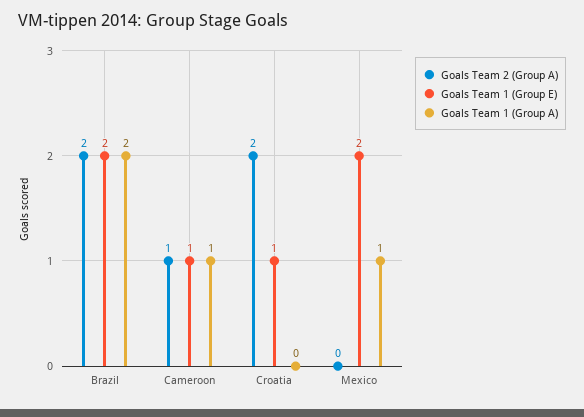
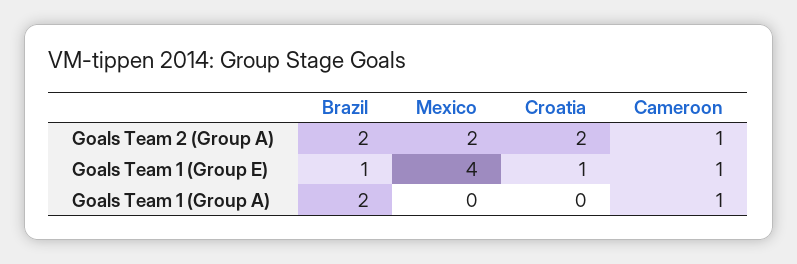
  {
    "Goals Team 2 (Group A)": {
      "Brazil": 2,
      "Cameroon": 1,
      "Croatia": 2,
-     "Mexico": 0
+     "Mexico": 2
    },
    "Goals Team 1 (Group E)": {
-     "Brazil": 2,
+     "Brazil": 1,
      "Cameroon": 1,
      "Croatia": 1,
-     "Mexico": 2
+     "Mexico": 4
    },
    "Goals Team 1 (Group A)": {
      "Brazil": 2,
      "Cameroon": 1,
      "Croatia": 0,
-     "Mexico": 1
+     "Mexico": 0
    }
  }

